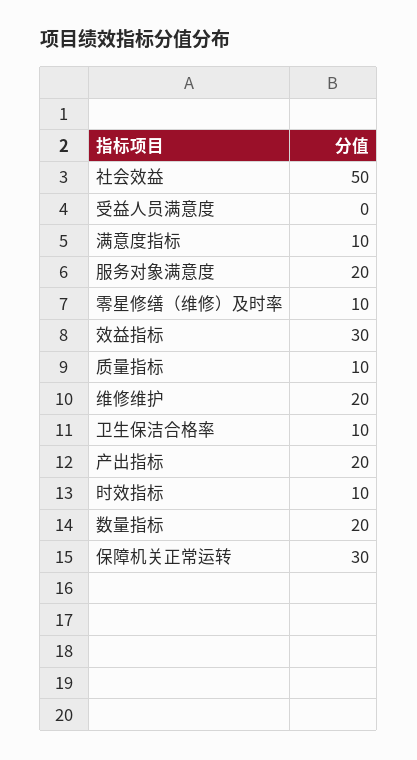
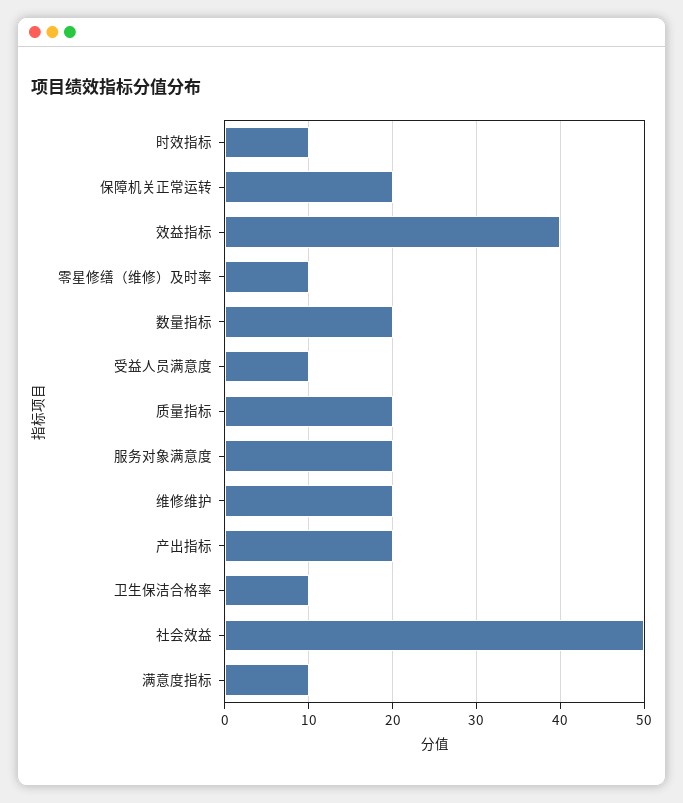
  {
    "社会效益": 50,
-   "受益人员满意度": 0,
+   "受益人员满意度": 10,
    "满意度指标": 10,
    "服务对象满意度": 20,
    "零星修缮（维修）及时率": 10,
-   "效益指标": 30,
+   "效益指标": 40,
-   "质量指标": 10,
+   "质量指标": 20,
    "维修维护": 20,
    "卫生保洁合格率": 10,
    "产出指标": 20,
    "时效指标": 10,
    "数量指标": 20,
-   "保障机关正常运转": 30
+   "保障机关正常运转": 20
  }

